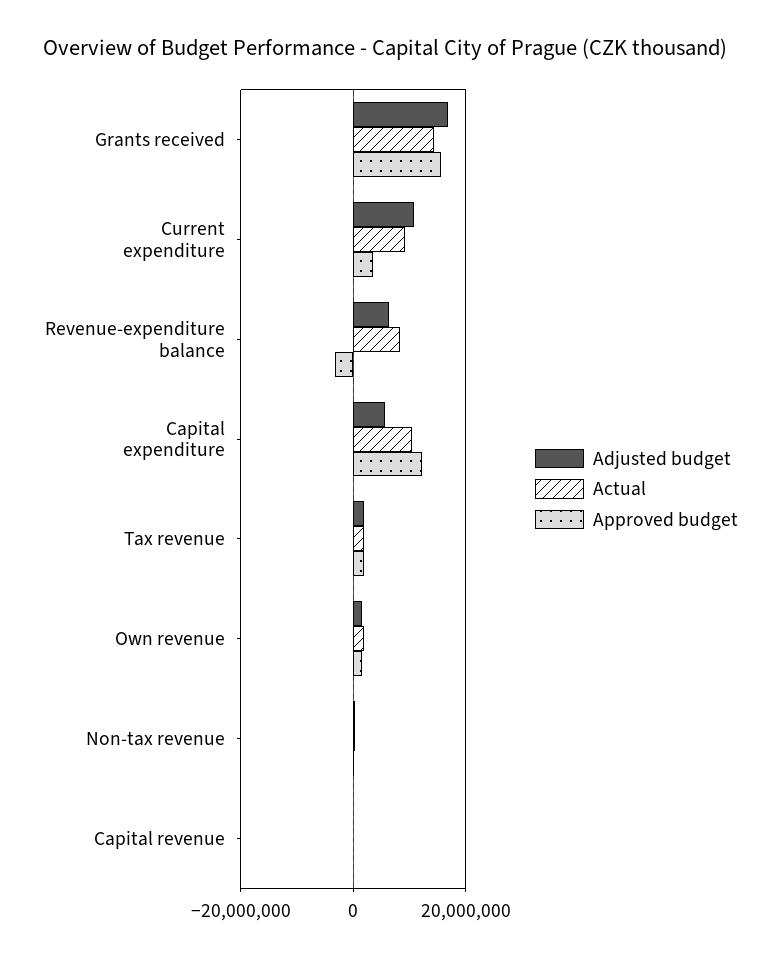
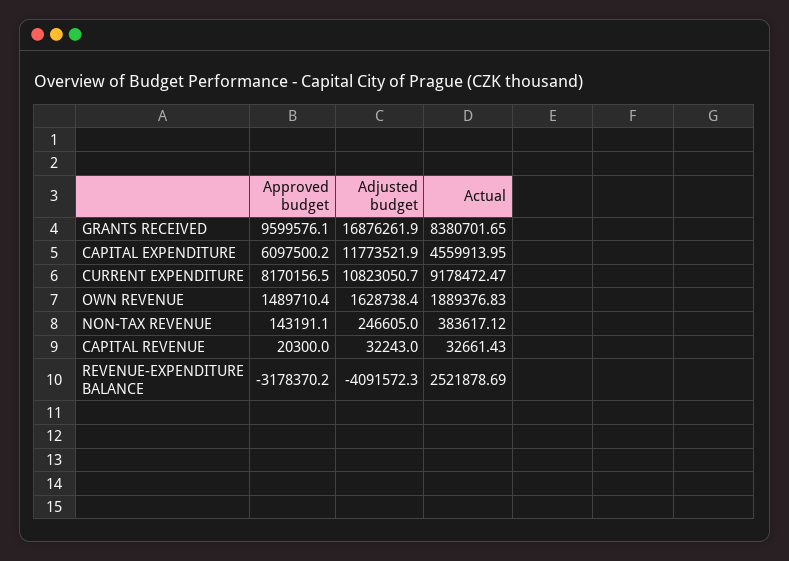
  {
    "Adjusted budget": {
      "Grants received": 16876261.9,
      "Current expenditure": 10823050.7,
-     "Revenue-expenditure balance": 6000000,
+     "Revenue-expenditure balance": -4091572.3,
-     "Capital expenditure": 6000000,
+     "Capital expenditure": 11773521.9,
-     "Tax revenue": 2000000,
      "Own revenue": 1628738.4,
      "Non-tax revenue": 246605,
      "Capital revenue": 32243
    },
    "Actual": {
-     "Grants received": 14000000,
+     "Grants received": 8380701.65,
      "Current expenditure": 9178472.47,
-     "Revenue-expenditure balance": 8000000,
+     "Revenue-expenditure balance": 2521878.69,
-     "Capital expenditure": 10000000,
+     "Capital expenditure": 4559913.95,
-     "Tax revenue": 2000000,
      "Own revenue": 1889376.83,
      "Non-tax revenue": 383617.12,
      "Capital revenue": 32661.43
    },
    "Approved budget": {
-     "Grants received": 16000000,
+     "Grants received": 9599576.1,
-     "Current expenditure": 4000000,
+     "Current expenditure": 8170156.5,
      "Revenue-expenditure balance": -3178370.2,
-     "Capital expenditure": 12000000,
+     "Capital expenditure": 6097500.2,
-     "Tax revenue": 2000000,
      "Own revenue": 1489710.4,
      "Non-tax revenue": 143191.1,
      "Capital revenue": 20300
    }
  }

